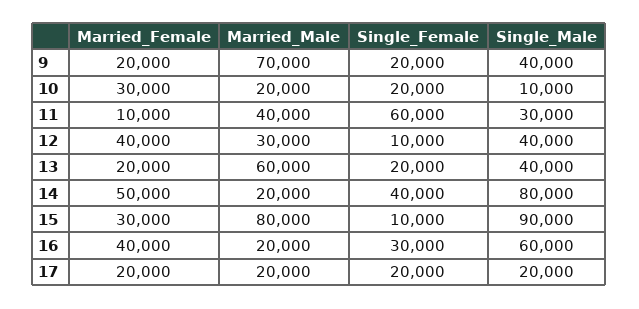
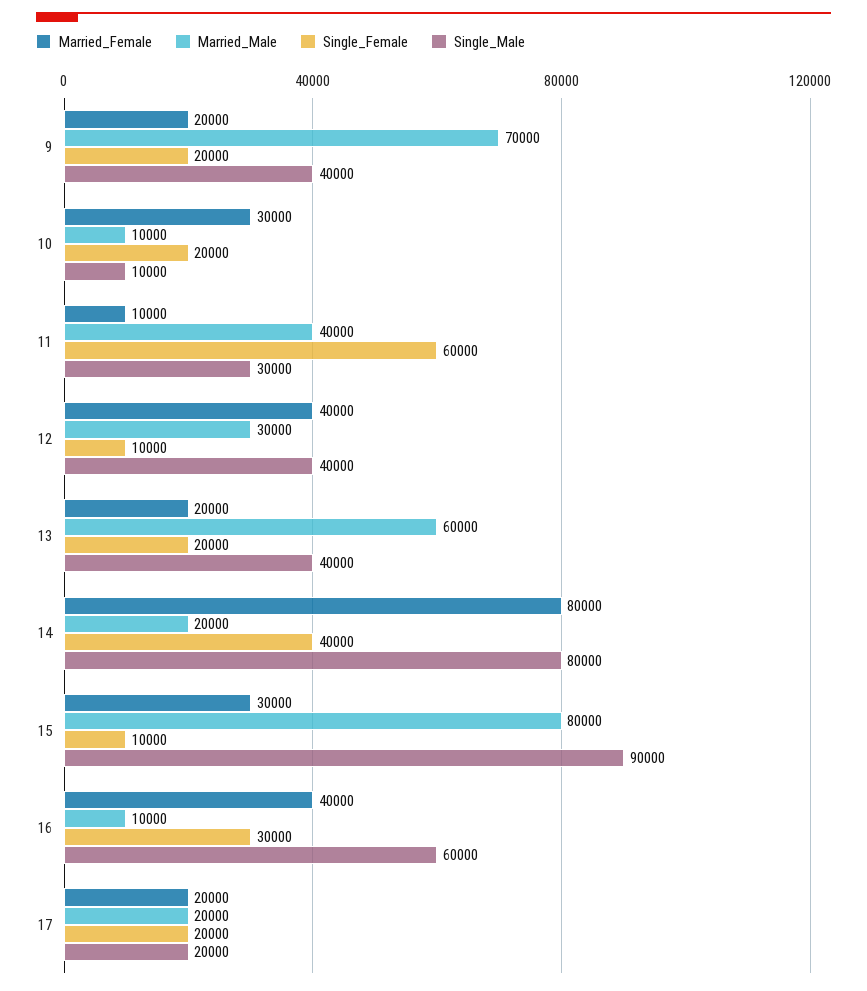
  {
    "Married_Female": {
      "9": 20000,
      "10": 30000,
      "11": 10000,
      "12": 40000,
      "13": 20000,
-     "14": 50000,
+     "14": 80000,
      "15": 30000,
      "16": 40000,
      "17": 20000
    },
    "Married_Male": {
      "9": 70000,
-     "10": 20000,
+     "10": 10000,
      "11": 40000,
      "12": 30000,
      "13": 60000,
      "14": 20000,
      "15": 80000,
-     "16": 20000,
+     "16": 10000,
      "17": 20000
    },
    "Single_Female": {
      "9": 20000,
      "10": 20000,
      "11": 60000,
      "12": 10000,
      "13": 20000,
      "14": 40000,
      "15": 10000,
      "16": 30000,
      "17": 20000
    },
    "Single_Male": {
      "9": 40000,
      "10": 10000,
      "11": 30000,
      "12": 40000,
      "13": 40000,
      "14": 80000,
      "15": 90000,
      "16": 60000,
      "17": 20000
    }
  }

